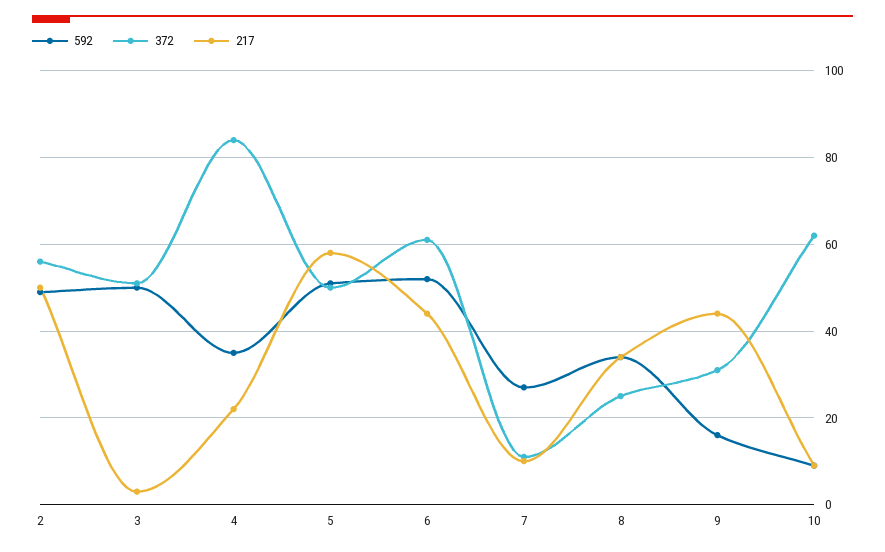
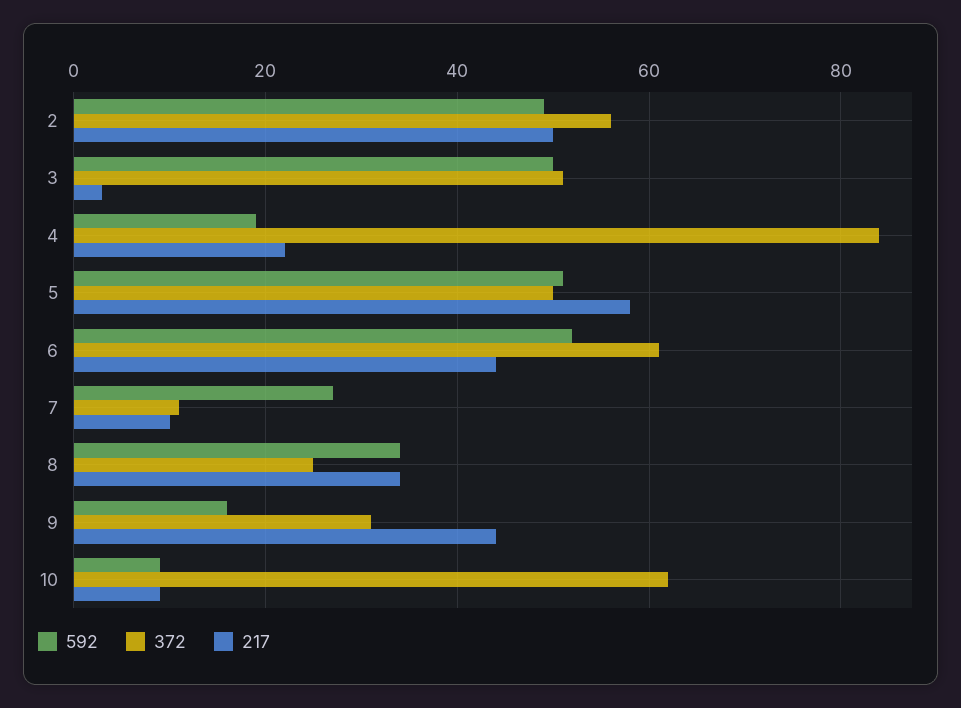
  {
    "592": {
      "2": 50,
      "3": 50,
-     "4": 35,
+     "4": 20,
      "5": 50,
      "6": 50,
      "7": 25,
      "8": 35,
      "9": 15,
      "10": 10
    },
    "372": {
      "2": 55,
      "3": 50,
      "4": 85,
      "5": 50,
      "6": 60,
      "7": 10,
      "8": 25,
      "9": 30,
      "10": 60
    },
    "217": {
      "2": 50,
      "3": 5,
      "4": 20,
      "5": 60,
      "6": 45,
      "7": 10,
      "8": 35,
      "9": 45,
      "10": 10
    }
  }

